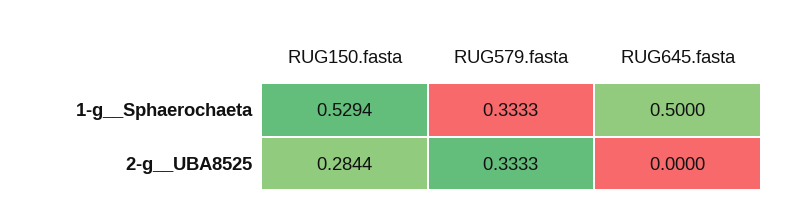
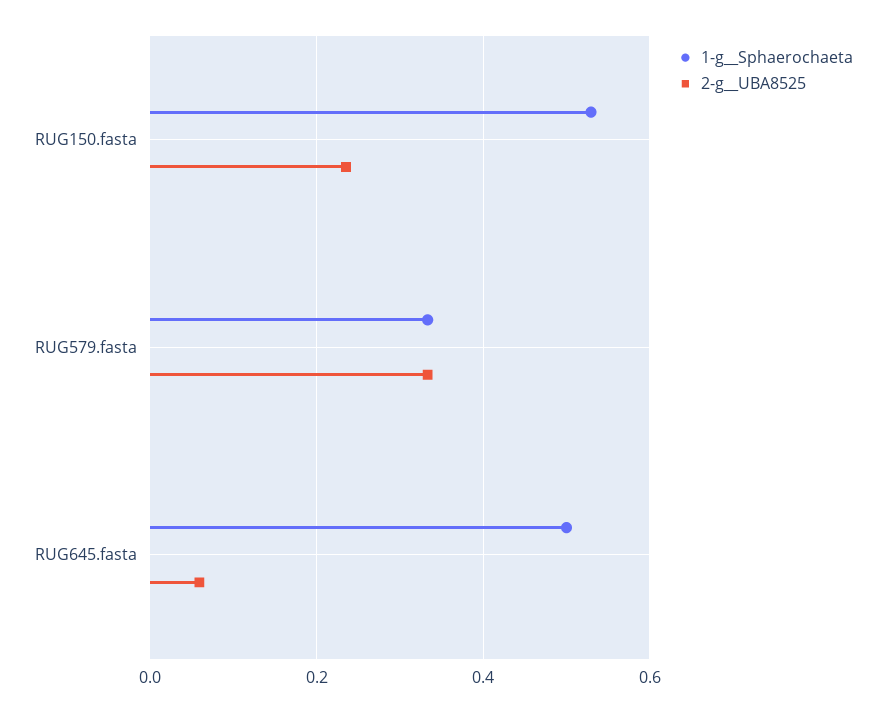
  {
    "1-g__Sphaerochaeta": {
      "RUG150.fasta": 0.5294,
      "RUG579.fasta": 0.3333,
      "RUG645.fasta": 0.5
    },
    "2-g__UBA8525": {
-     "RUG150.fasta": 0.2844,
+     "RUG150.fasta": 0.24,
      "RUG579.fasta": 0.3333,
-     "RUG645.fasta": 0
+     "RUG645.fasta": 0.06
    }
  }

